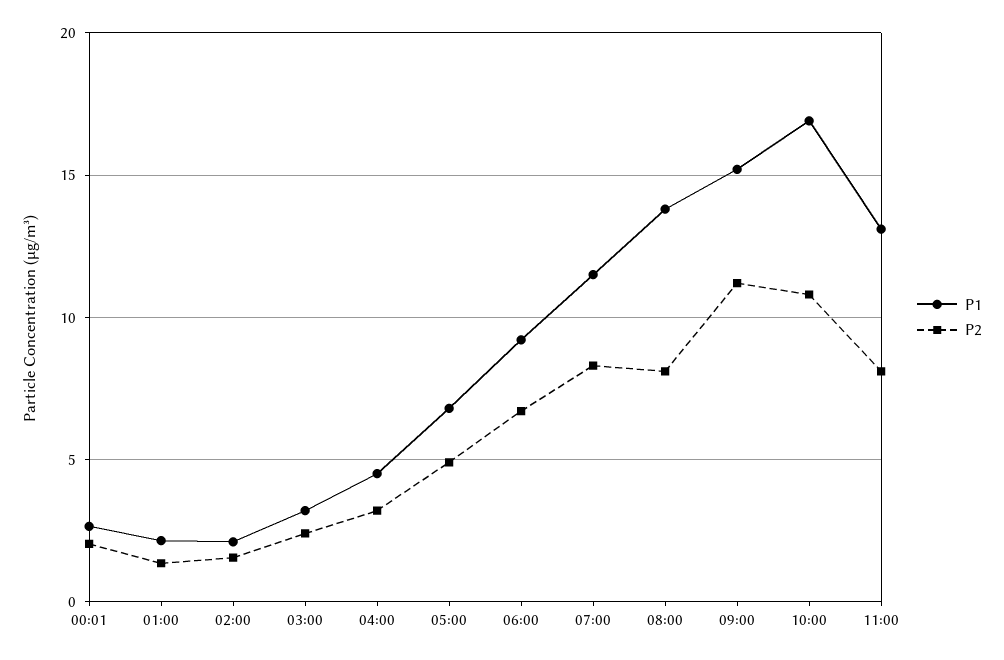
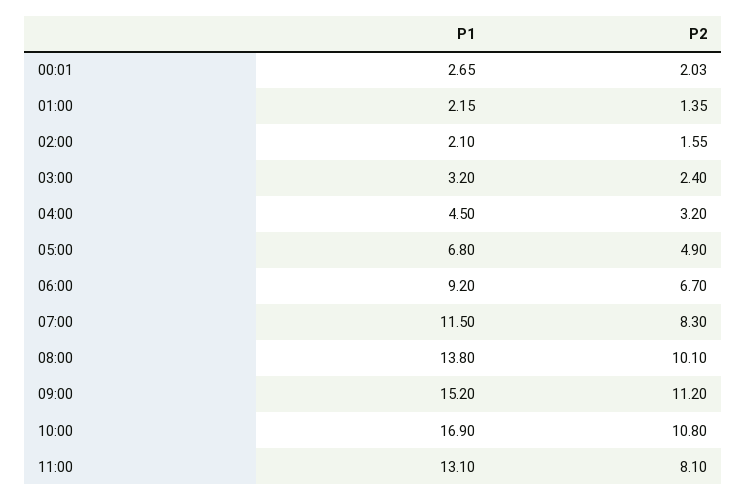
  {
    "P1": {
      "00:01": 2.65,
      "01:00": 2.15,
      "02:00": 2.1,
      "03:00": 3.2,
      "04:00": 4.5,
      "05:00": 6.8,
      "06:00": 9.2,
      "07:00": 11.5,
      "08:00": 13.8,
      "09:00": 15.2,
      "10:00": 16.9,
      "11:00": 13.1
    },
    "P2": {
      "00:01": 2.03,
      "01:00": 1.35,
      "02:00": 1.55,
      "03:00": 2.4,
      "04:00": 3.2,
      "05:00": 4.9,
      "06:00": 6.7,
      "07:00": 8.3,
-     "08:00": 8,
+     "08:00": 10.1,
      "09:00": 11.2,
      "10:00": 10.8,
      "11:00": 8.1
    }
  }

